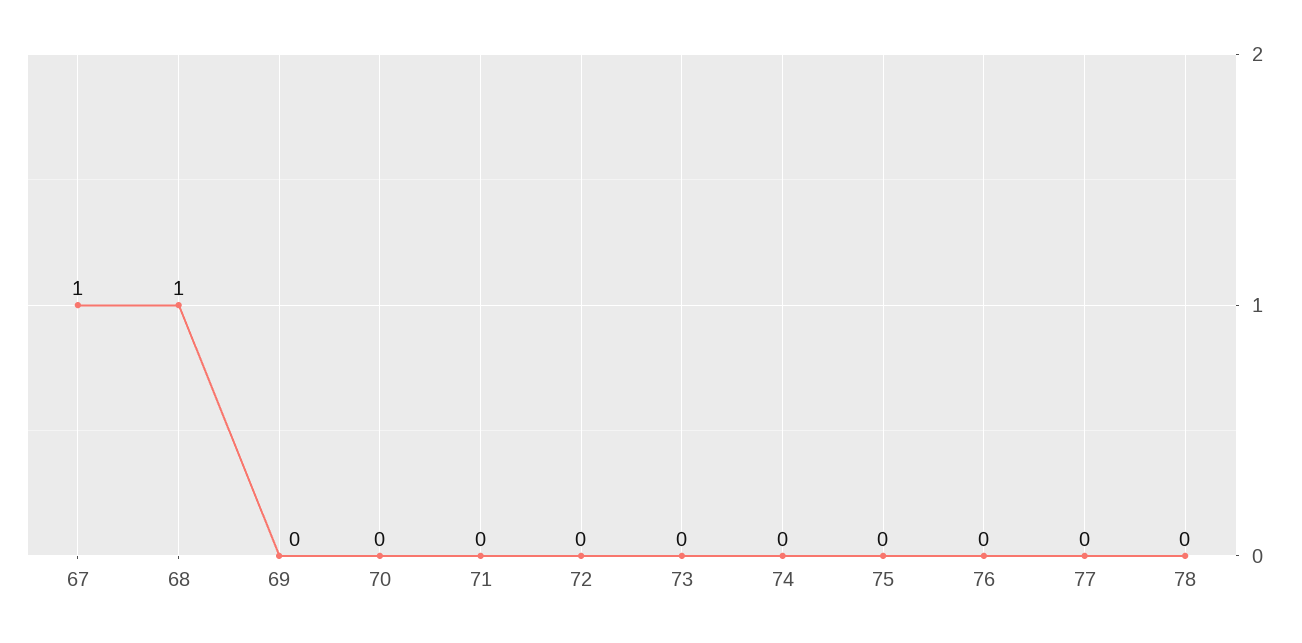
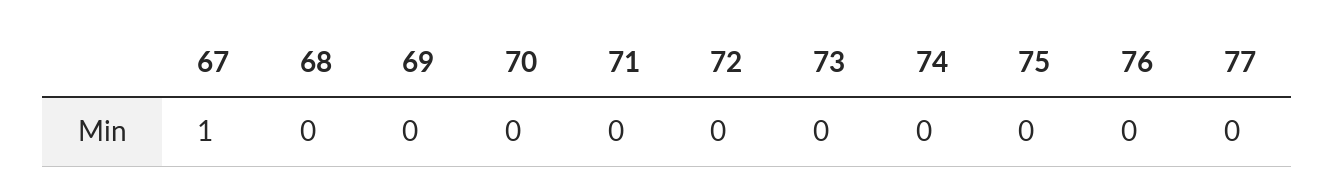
  {
    "67": 1,
-   "68": 1,
+   "68": 0,
    "69": 0,
    "70": 0,
    "71": 0,
    "72": 0,
    "73": 0,
    "74": 0,
    "75": 0,
    "76": 0,
-   "77": 0,
+   "77": 0
-   "78": 0
  }

